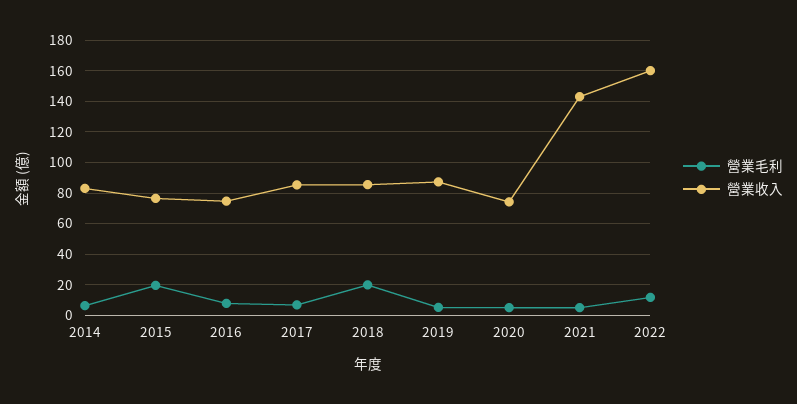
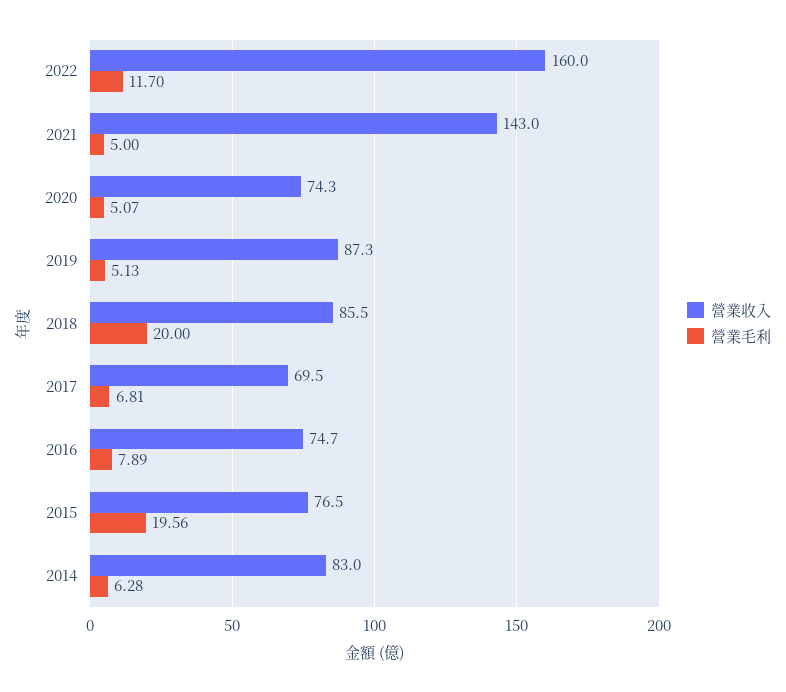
  {
    "營業毛利": {
      "2014": 6.28,
      "2015": 19.56,
      "2016": 7.89,
      "2017": 6.81,
      "2018": 20,
      "2019": 5.13,
      "2020": 5.07,
      "2021": 5,
      "2022": 11.7
    },
    "營業收入": {
      "2014": 83,
      "2015": 76.5,
      "2016": 74.7,
-     "2017": 85,
+     "2017": 69.5,
      "2018": 85.5,
      "2019": 87.3,
      "2020": 74.3,
      "2021": 143,
      "2022": 160
    }
  }

